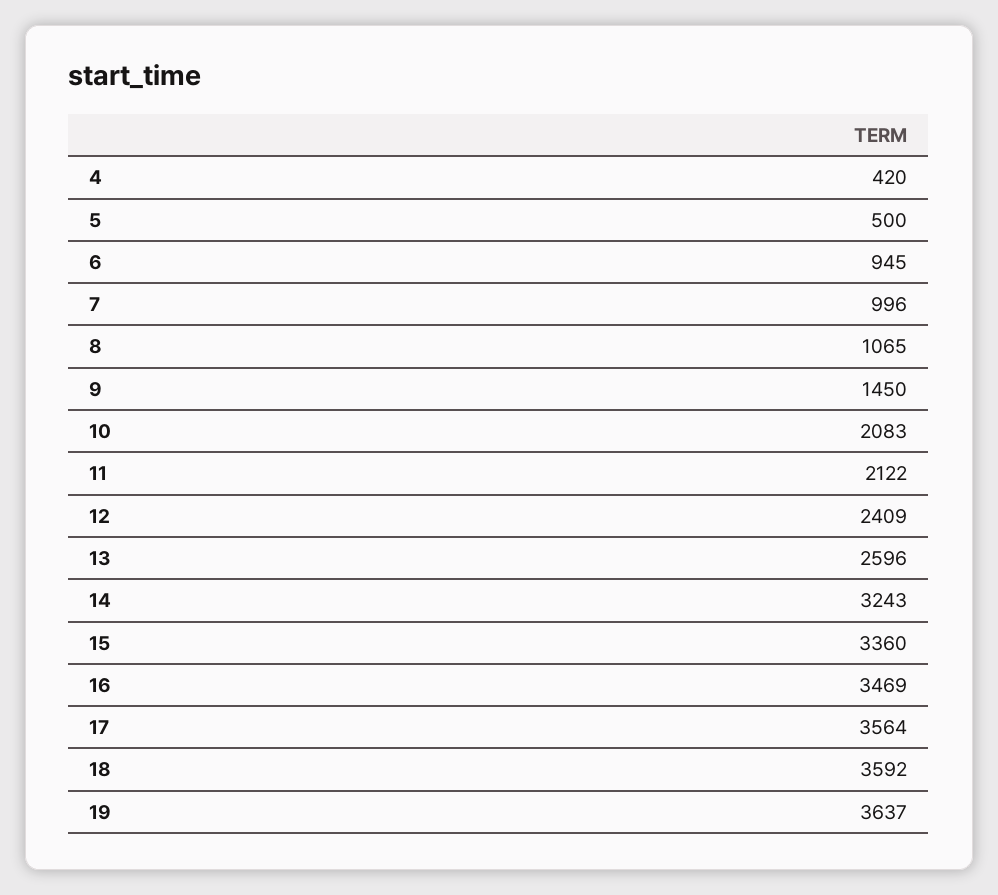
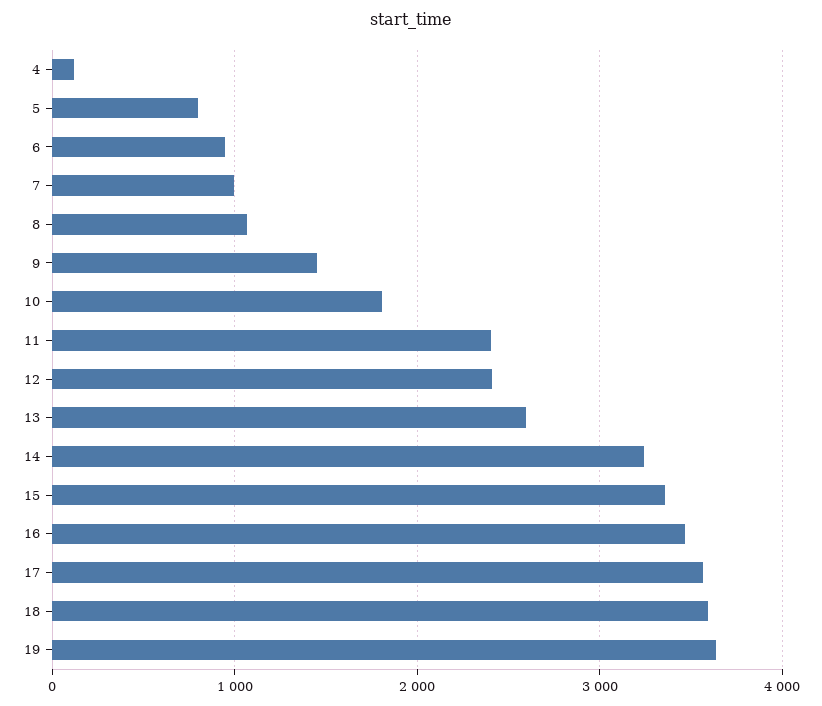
  {
-   "4": 420,
+   "4": 100,
-   "5": 500,
+   "5": 800,
    "6": 945,
    "7": 996,
    "8": 1065,
    "9": 1450,
-   "10": 2083,
+   "10": 1800,
-   "11": 2122,
+   "11": 2400,
    "12": 2409,
    "13": 2596,
    "14": 3243,
    "15": 3360,
    "16": 3469,
    "17": 3564,
    "18": 3592,
    "19": 3637
  }

